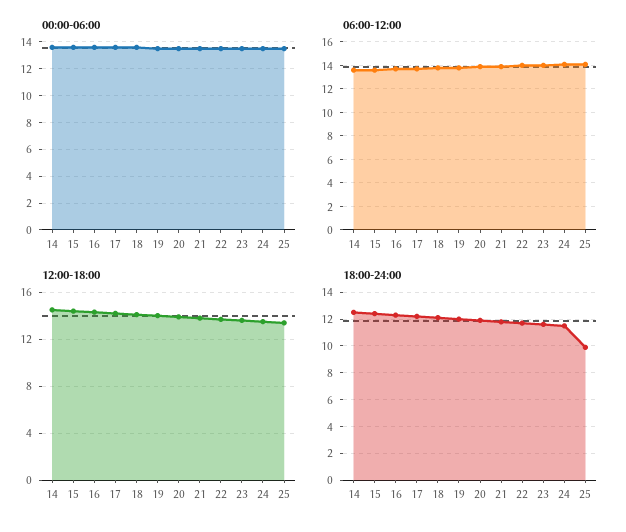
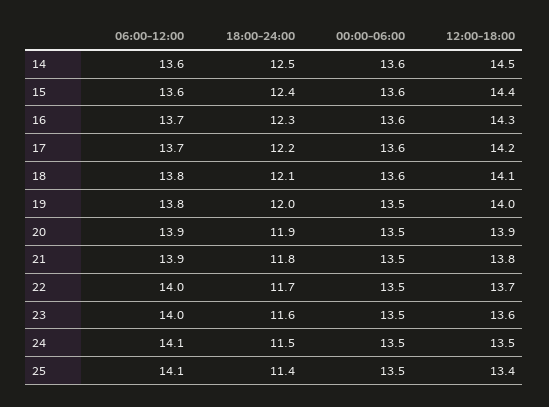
  {
    "00:00-06:00": {
      "14": 13.6,
      "15": 13.6,
      "16": 13.6,
      "17": 13.6,
      "18": 13.6,
      "19": 13.5,
      "20": 13.5,
      "21": 13.5,
      "22": 13.5,
      "23": 13.5,
      "24": 13.5,
      "25": 13.5
    },
    "06:00-12:00": {
      "14": 13.6,
      "15": 13.6,
      "16": 13.7,
      "17": 13.7,
      "18": 13.8,
      "19": 13.8,
      "20": 13.9,
      "21": 13.9,
      "22": 14,
      "23": 14,
      "24": 14.1,
      "25": 14.1
    },
    "12:00-18:00": {
      "14": 14.5,
      "15": 14.4,
      "16": 14.3,
      "17": 14.2,
      "18": 14.1,
      "19": 14,
      "20": 13.9,
      "21": 13.8,
      "22": 13.7,
      "23": 13.6,
      "24": 13.5,
      "25": 13.4
    },
    "18:00-24:00": {
      "14": 12.5,
      "15": 12.4,
      "16": 12.3,
      "17": 12.2,
      "18": 12.1,
      "19": 12,
      "20": 11.9,
      "21": 11.8,
      "22": 11.7,
      "23": 11.6,
      "24": 11.5,
-     "25": 10
+     "25": 11.4
    }
  }

